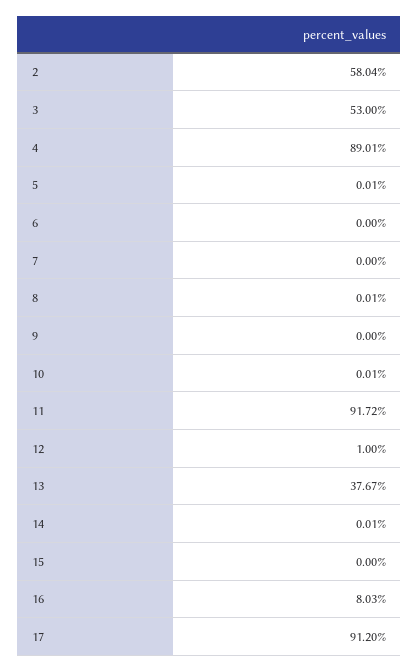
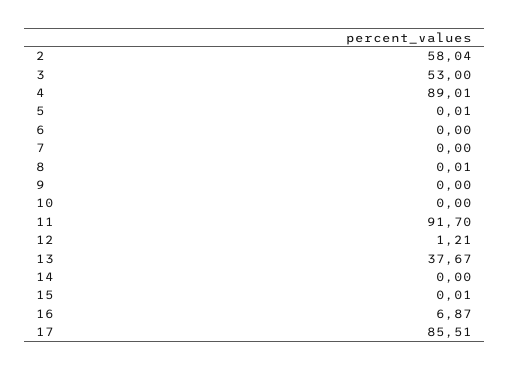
  {
    "2": 58.04,
    "3": 53,
    "4": 89.01,
    "5": 0.01,
    "6": 0,
    "7": 0,
    "8": 0.01,
    "9": 0,
-   "10": 0.01,
+   "10": 0,
-   "11": 91.72,
+   "11": 91.7,
-   "12": 1,
+   "12": 1.21,
    "13": 37.67,
-   "14": 0.01,
+   "14": 0,
-   "15": 0,
+   "15": 0.01,
-   "16": 8.03,
+   "16": 6.87,
-   "17": 91.2
+   "17": 85.51
  }

